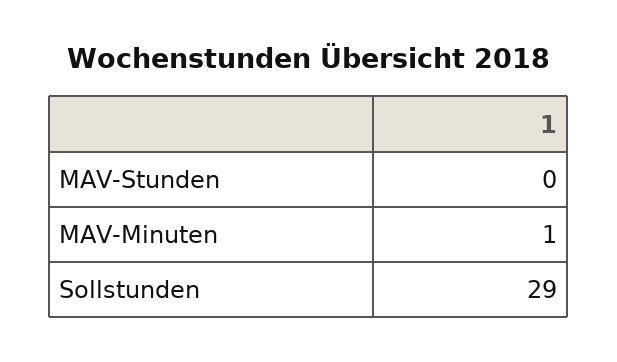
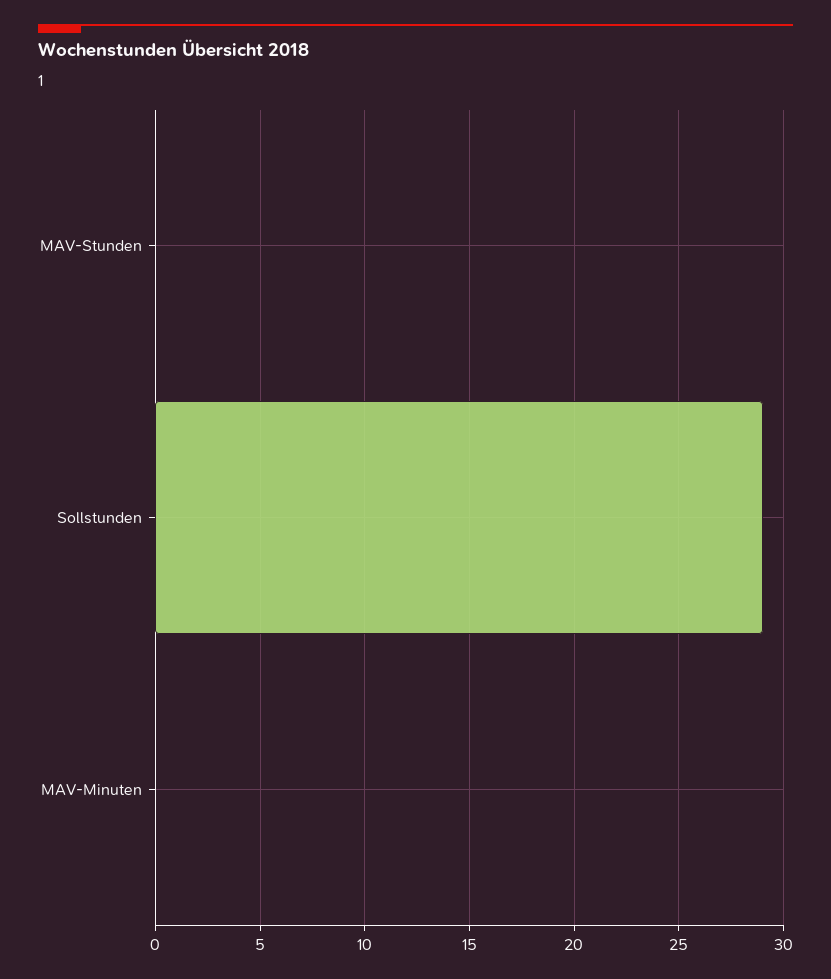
  {
    "MAV-Stunden": 0,
-   "MAV-Minuten": 1,
+   "MAV-Minuten": 0,
    "Sollstunden": 29
  }

